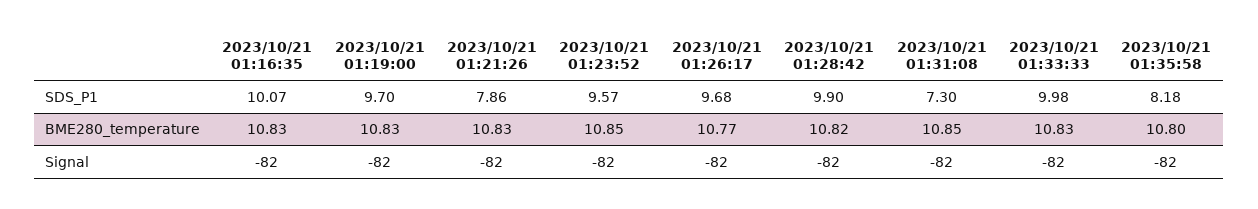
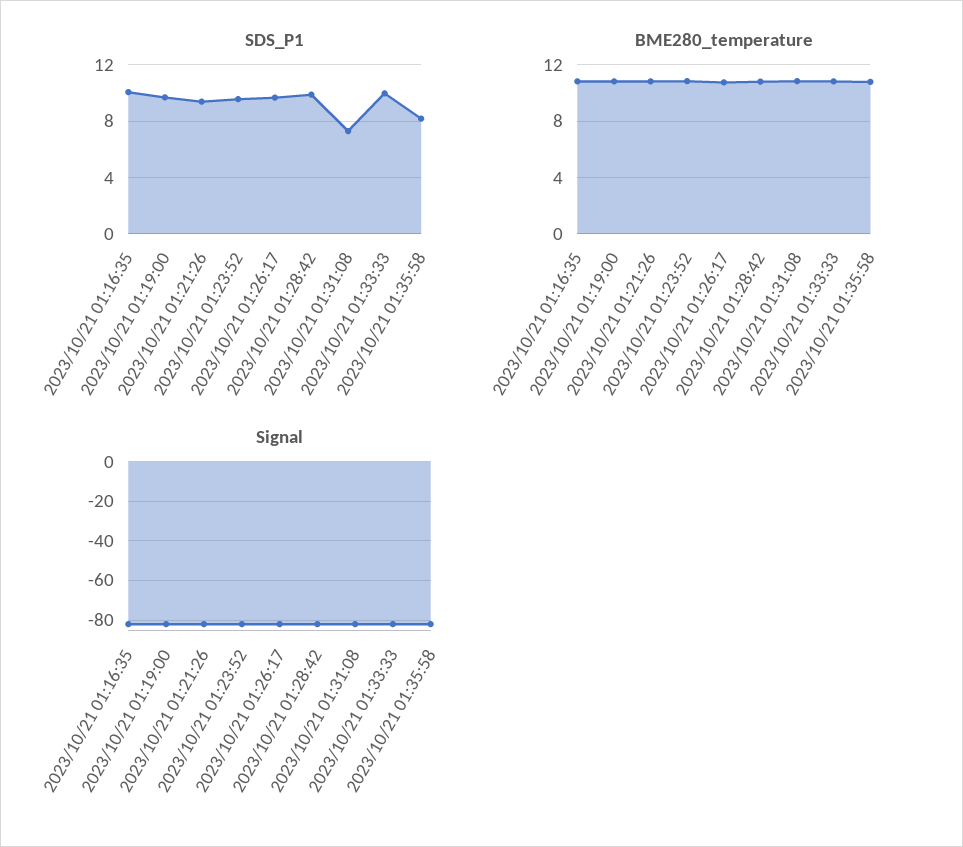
  {
    "SDS_P1": {
      "2023/10/21 01:16:35": 10.07,
      "2023/10/21 01:19:00": 9.7,
-     "2023/10/21 01:21:26": 7.86,
+     "2023/10/21 01:21:26": 9.5,
      "2023/10/21 01:23:52": 9.57,
      "2023/10/21 01:26:17": 9.68,
      "2023/10/21 01:28:42": 9.9,
      "2023/10/21 01:31:08": 7.3,
      "2023/10/21 01:33:33": 9.98,
      "2023/10/21 01:35:58": 8.18
    },
    "BME280_temperature": {
      "2023/10/21 01:16:35": 10.83,
      "2023/10/21 01:19:00": 10.83,
      "2023/10/21 01:21:26": 10.83,
      "2023/10/21 01:23:52": 10.85,
      "2023/10/21 01:26:17": 10.77,
      "2023/10/21 01:28:42": 10.82,
      "2023/10/21 01:31:08": 10.85,
      "2023/10/21 01:33:33": 10.83,
      "2023/10/21 01:35:58": 10.8
    },
    "Signal": {
      "2023/10/21 01:16:35": -82,
      "2023/10/21 01:19:00": -82,
      "2023/10/21 01:21:26": -82,
      "2023/10/21 01:23:52": -82,
      "2023/10/21 01:26:17": -82,
      "2023/10/21 01:28:42": -82,
      "2023/10/21 01:31:08": -82,
      "2023/10/21 01:33:33": -82,
      "2023/10/21 01:35:58": -82
    }
  }

